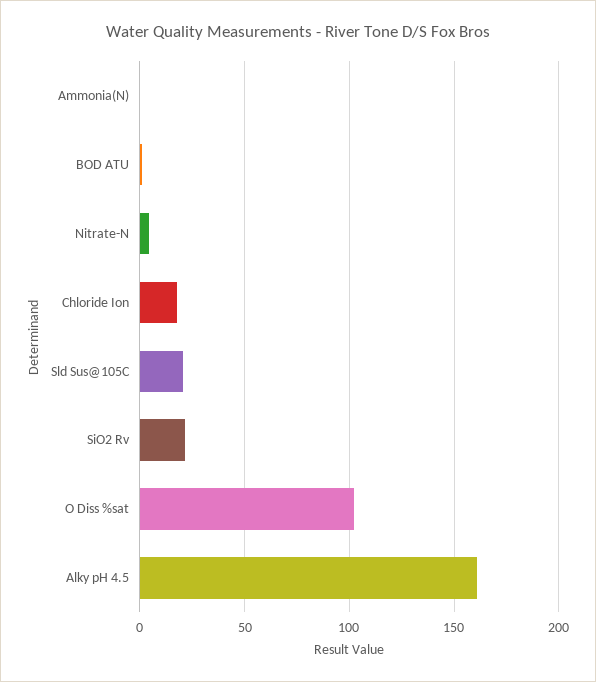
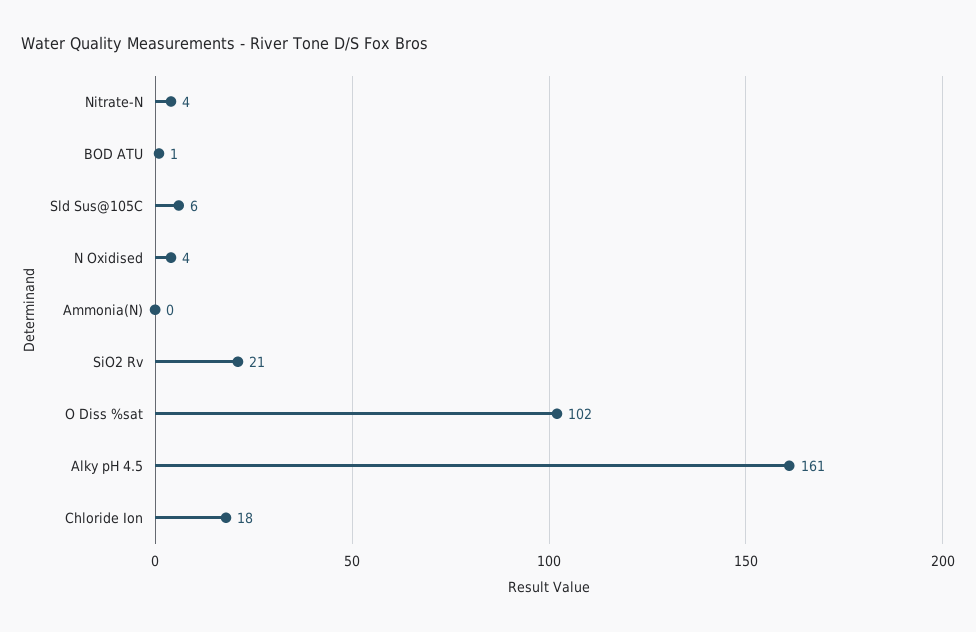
  {
    "Ammonia(N)": 0,
    "BOD ATU": 1,
    "Nitrate-N": 4,
    "Chloride Ion": 18,
-   "Sld Sus@105C": 20,
+   "Sld Sus@105C": 6,
    "SiO2 Rv": 21,
    "O Diss %sat": 102,
-   "Alky pH 4.5": 161
+   "Alky pH 4.5": 161,
+   "N Oxidised": 4
  }

